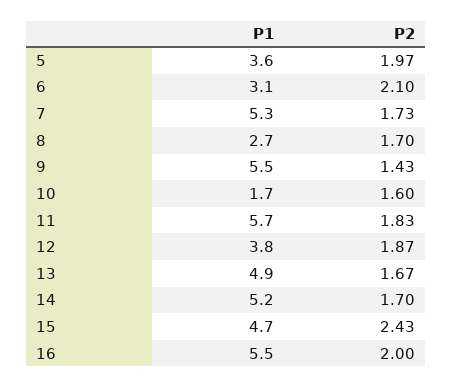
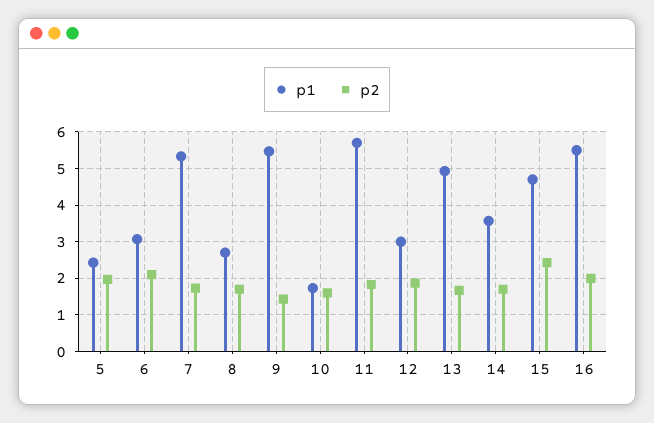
  {
    "P1": {
-     "5": 3.6,
+     "5": 2.4,
      "6": 3.1,
      "7": 5.3,
      "8": 2.7,
      "9": 5.5,
      "10": 1.7,
      "11": 5.7,
-     "12": 3.8,
+     "12": 3,
      "13": 4.9,
-     "14": 5.2,
+     "14": 3.6,
      "15": 4.7,
      "16": 5.5
    },
    "P2": {
      "5": 1.97,
      "6": 2.1,
      "7": 1.73,
      "8": 1.7,
      "9": 1.43,
      "10": 1.6,
      "11": 1.83,
      "12": 1.87,
      "13": 1.67,
      "14": 1.7,
      "15": 2.43,
      "16": 2
    }
  }

